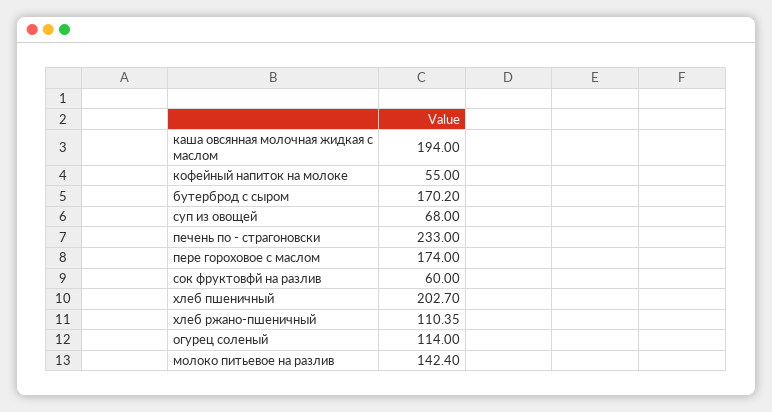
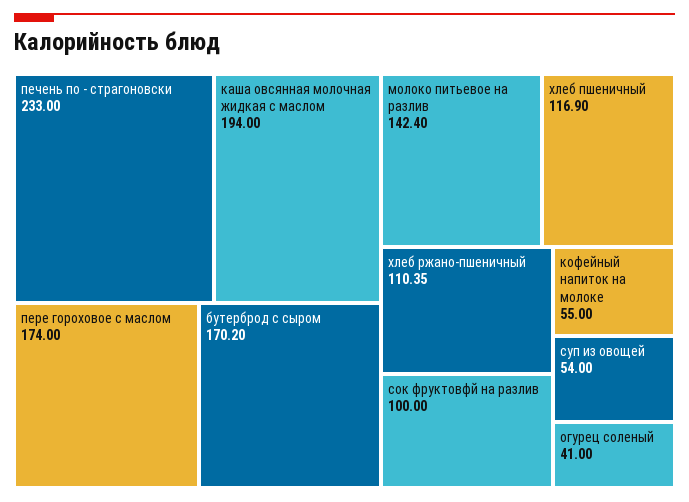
  {
    "каша овсянная молочная жидкая с маслом": 194,
    "кофейный напиток на молоке": 55,
    "бутерброд с сыром": 170.2,
-   "суп из овощей": 68,
+   "суп из овощей": 54,
    "печень по - страгоновски": 233,
    "пере гороховое с маслом": 174,
-   "сок фруктовфй на разлив": 60,
+   "сок фруктовфй на разлив": 100,
-   "хлеб пшеничный": 202.7,
+   "хлеб пшеничный": 116.9,
    "хлеб ржано-пшеничный": 110.35,
-   "огурец соленый": 114,
+   "огурец соленый": 41,
    "молоко питьевое на разлив": 142.4
  }

